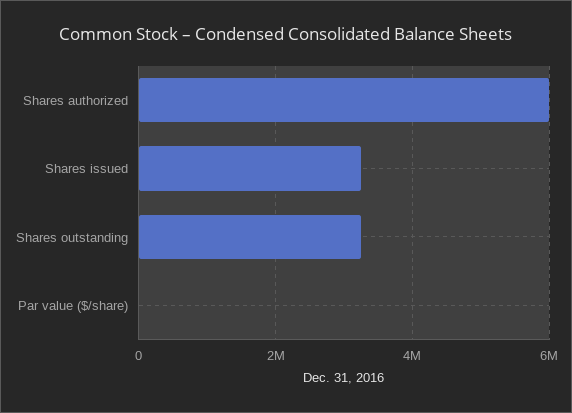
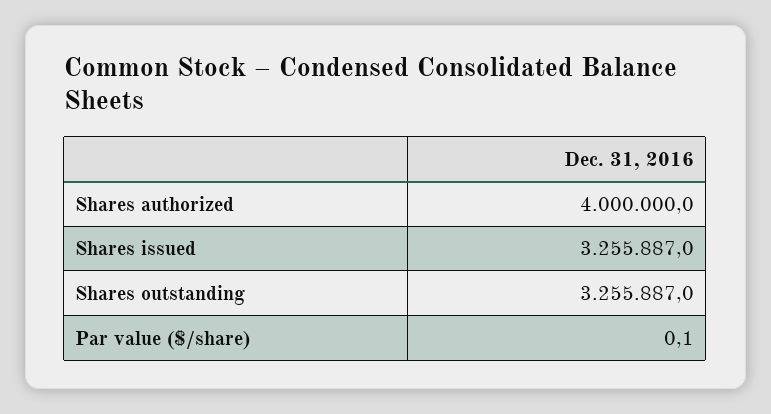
  {
-   "Shares authorized": 6000000,
+   "Shares authorized": 4000000,
    "Shares issued": 3255887,
    "Shares outstanding": 3255887,
    "Par value ($/share)": 0.1
  }

